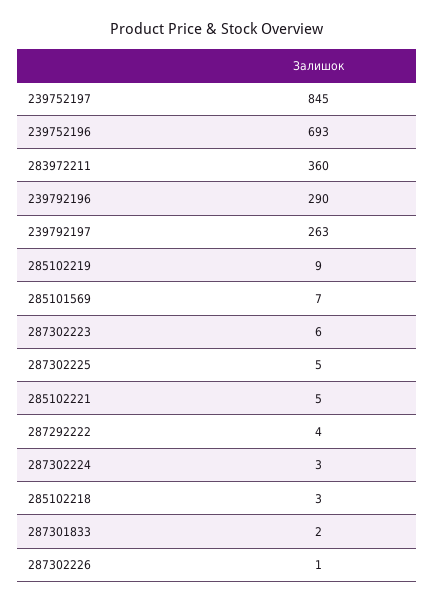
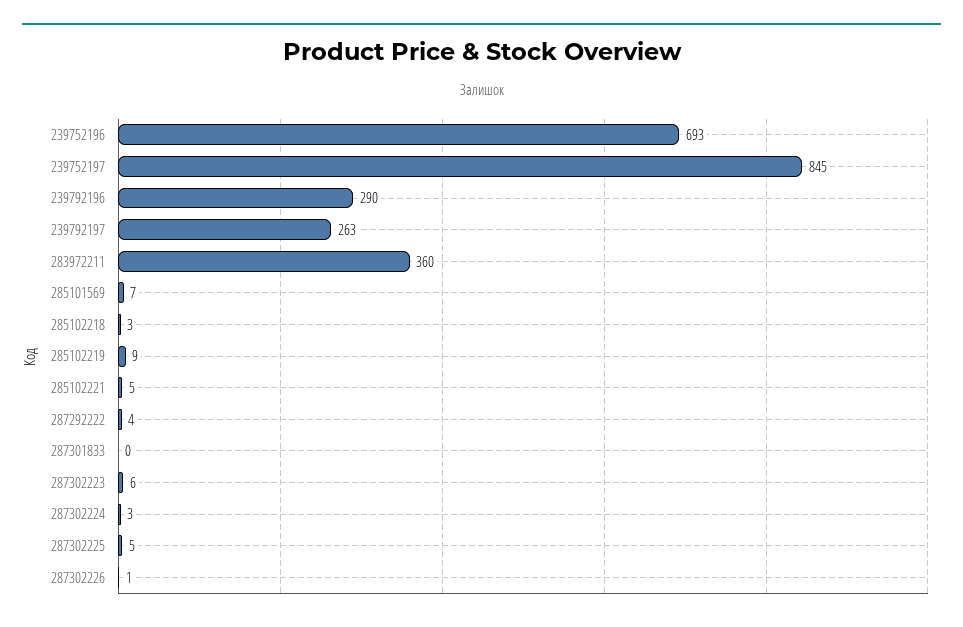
  {
    "239752197": 845,
    "239752196": 693,
    "283972211": 360,
    "239792196": 290,
    "239792197": 263,
    "285102219": 9,
    "285101569": 7,
    "287302223": 6,
    "287302225": 5,
    "285102221": 5,
    "287292222": 4,
    "287302224": 3,
    "285102218": 3,
-   "287301833": 2,
+   "287301833": 0,
    "287302226": 1
  }

